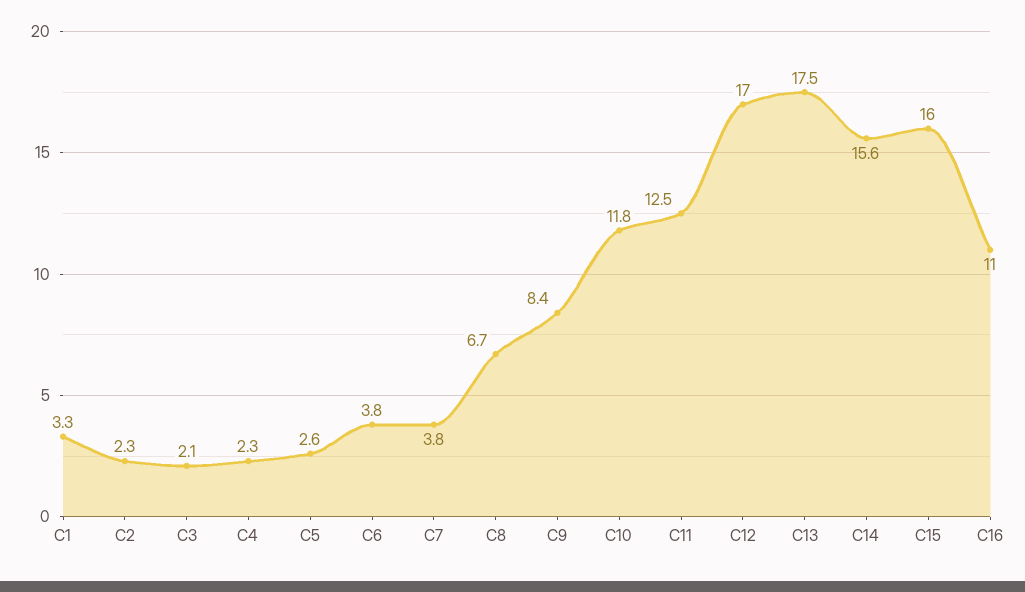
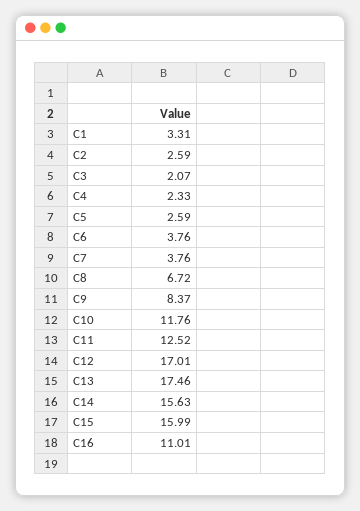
  {
    "C1": 3.31,
-   "C2": 2.3,
+   "C2": 2.59,
    "C3": 2.07,
    "C4": 2.33,
    "C5": 2.59,
    "C6": 3.76,
    "C7": 3.76,
    "C8": 6.72,
    "C9": 8.37,
    "C10": 11.76,
    "C11": 12.52,
    "C12": 17.01,
    "C13": 17.46,
    "C14": 15.63,
    "C15": 15.99,
    "C16": 11.01
  }

